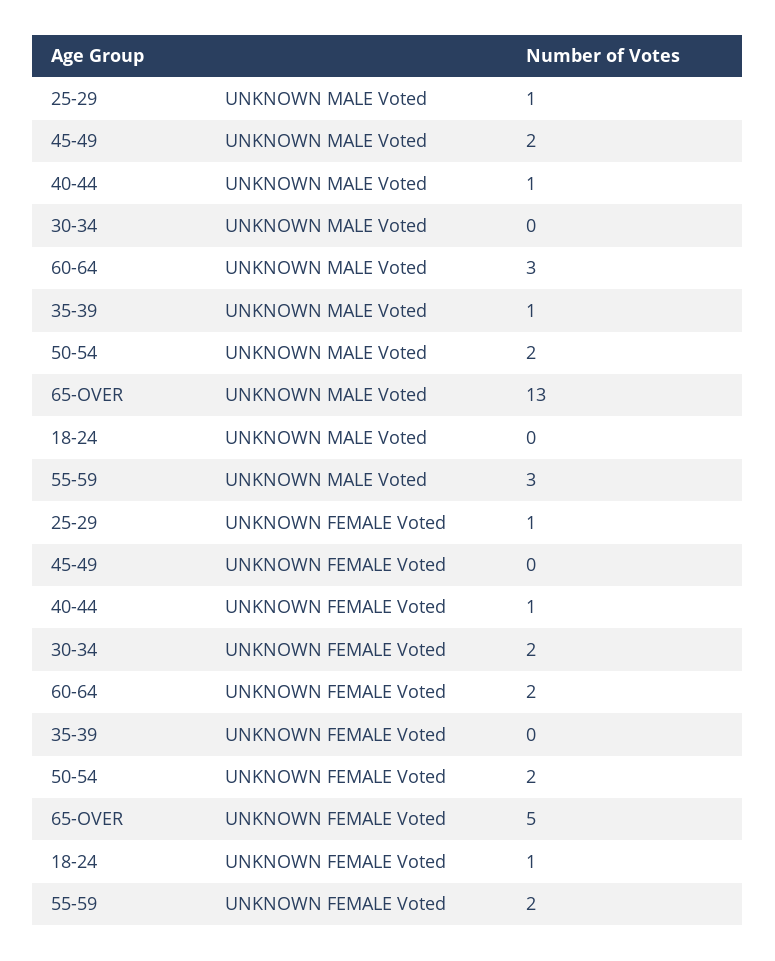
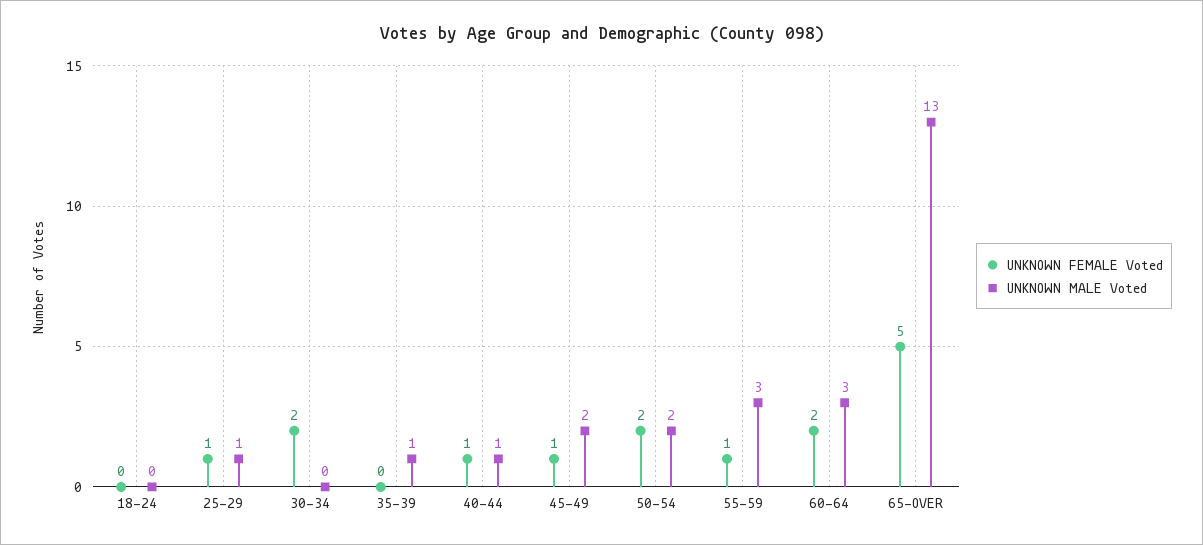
  {
    "UNKNOWN MALE Voted": {
      "25-29": 1,
      "45-49": 2,
      "40-44": 1,
      "30-34": 0,
      "60-64": 3,
      "35-39": 1,
      "50-54": 2,
      "65-OVER": 13,
      "18-24": 0,
      "55-59": 3
    },
    "UNKNOWN FEMALE Voted": {
      "25-29": 1,
-     "45-49": 0,
+     "45-49": 1,
      "40-44": 1,
      "30-34": 2,
      "60-64": 2,
      "35-39": 0,
      "50-54": 2,
      "65-OVER": 5,
-     "18-24": 1,
+     "18-24": 0,
-     "55-59": 2
+     "55-59": 1
    }
  }

